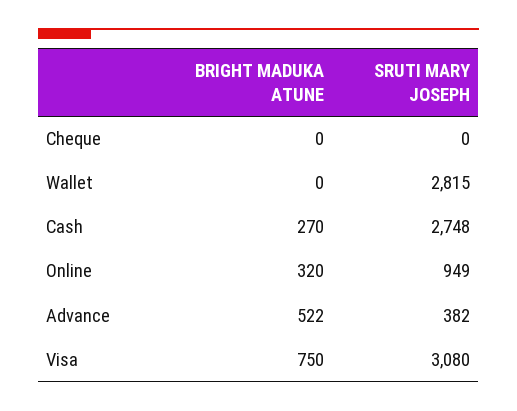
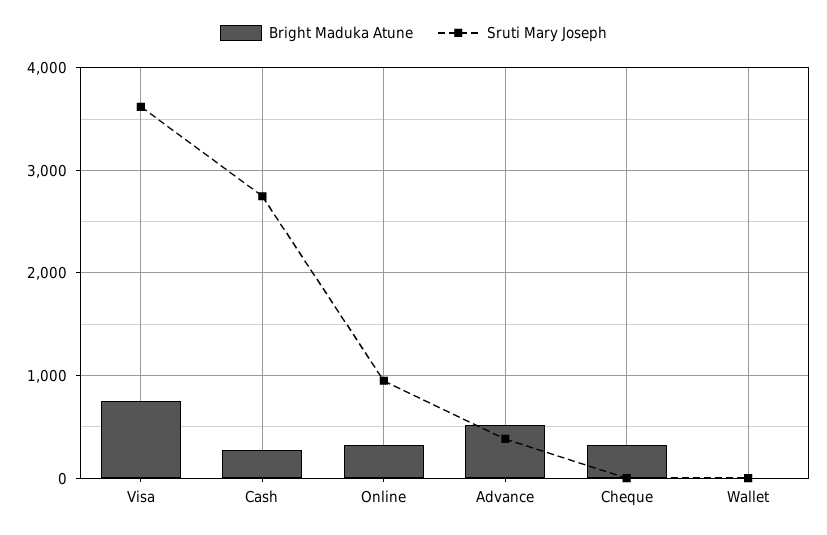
  {
    "BRIGHT MADUKA ATUNE": {
-     "Cheque": 0,
+     "Cheque": 300,
      "Wallet": 0,
      "Cash": 270,
      "Online": 320,
      "Advance": 522,
      "Visa": 750
    },
    "SRUTI MARY JOSEPH": {
      "Cheque": 0,
-     "Wallet": 2815,
+     "Wallet": 0,
      "Cash": 2748,
      "Online": 949,
      "Advance": 382,
-     "Visa": 3080
+     "Visa": 3600
    }
  }

